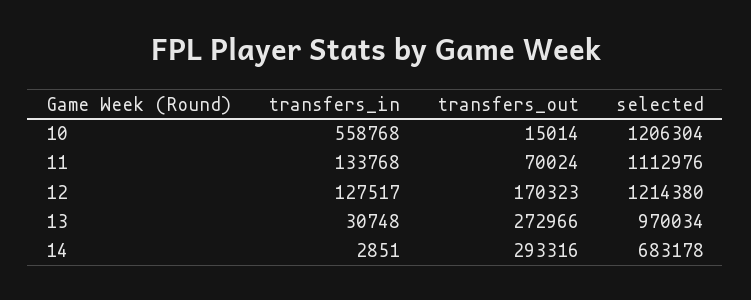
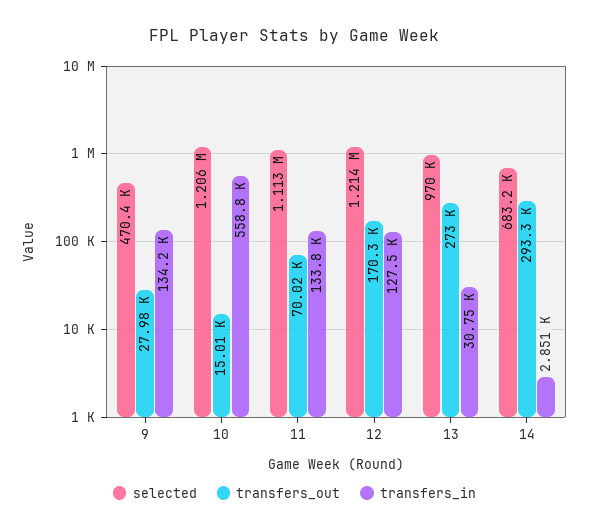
  {
    "transfers_in": {
      "10": 558768,
      "11": 133768,
      "12": 127517,
      "13": 30748,
-     "14": 2851
+     "14": 2851,
+     "9": 134200
    },
    "transfers_out": {
      "10": 15014,
      "11": 70024,
      "12": 170323,
      "13": 272966,
-     "14": 293316
+     "14": 293316,
+     "9": 27980
    },
    "selected": {
      "10": 1206304,
      "11": 1112976,
      "12": 1214380,
      "13": 970034,
-     "14": 683178
+     "14": 683178,
+     "9": 470400
    }
  }

